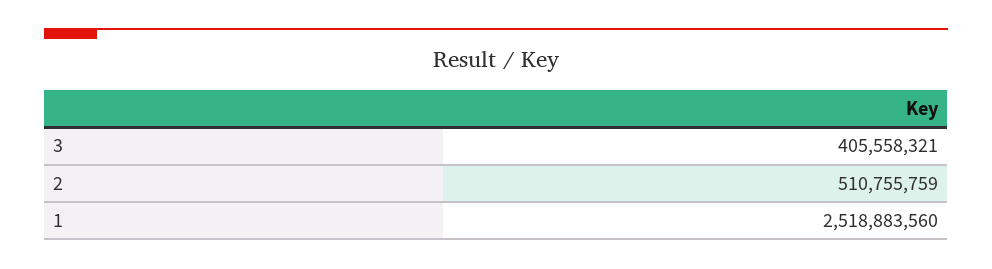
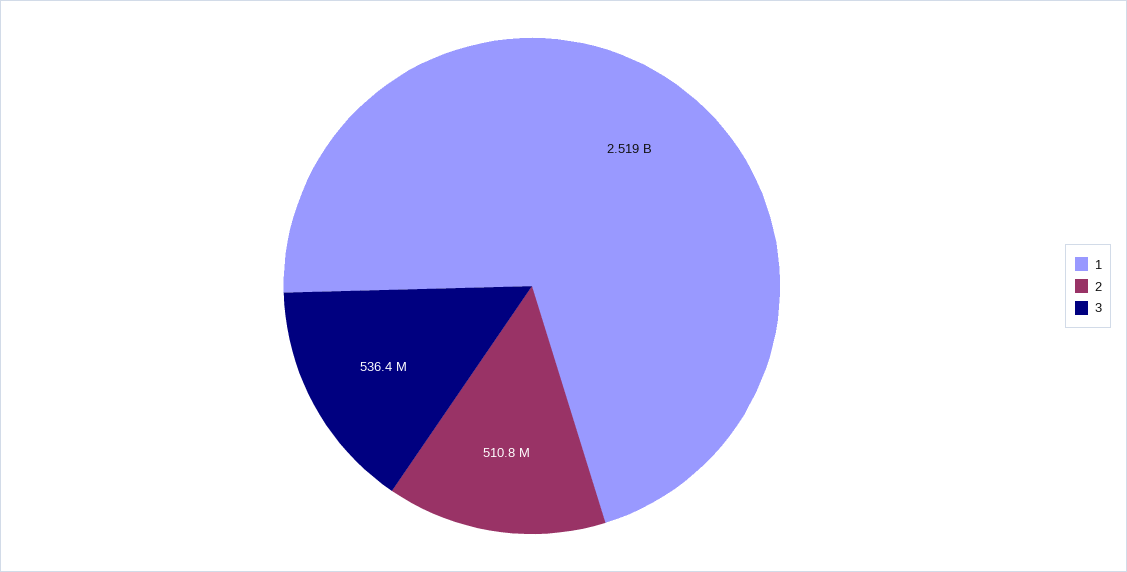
  {
-   "3": 405558321,
+   "3": 536400000,
    "2": 510755759,
    "1": 2518883560
  }

